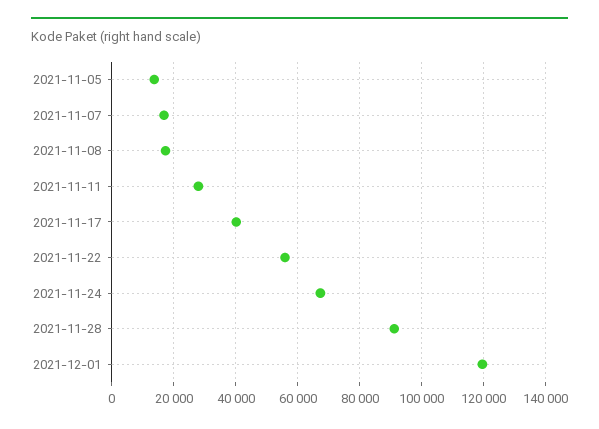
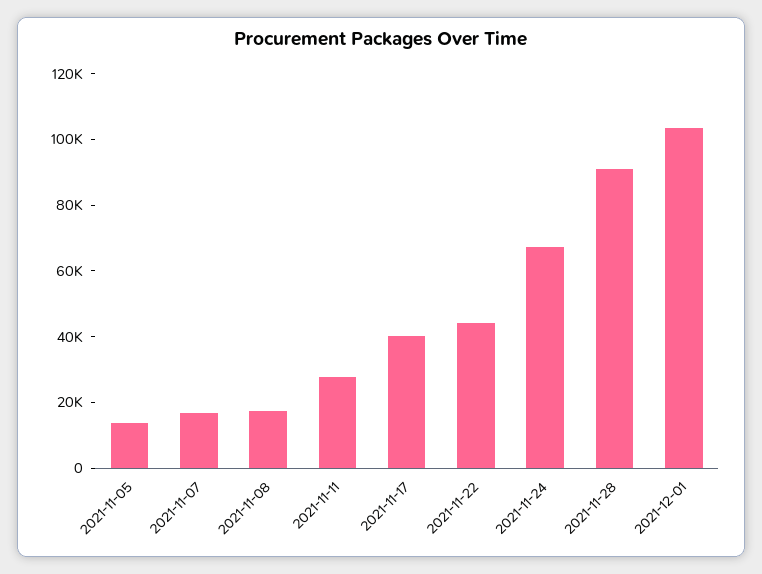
  {
    "2021-11-05": 14000,
    "2021-11-07": 16000,
    "2021-11-08": 18000,
    "2021-11-11": 28000,
    "2021-11-17": 40000,
-   "2021-11-22": 56000,
+   "2021-11-22": 45000,
    "2021-11-24": 68000,
    "2021-11-28": 92000,
-   "2021-12-01": 120000
+   "2021-12-01": 105000
  }

